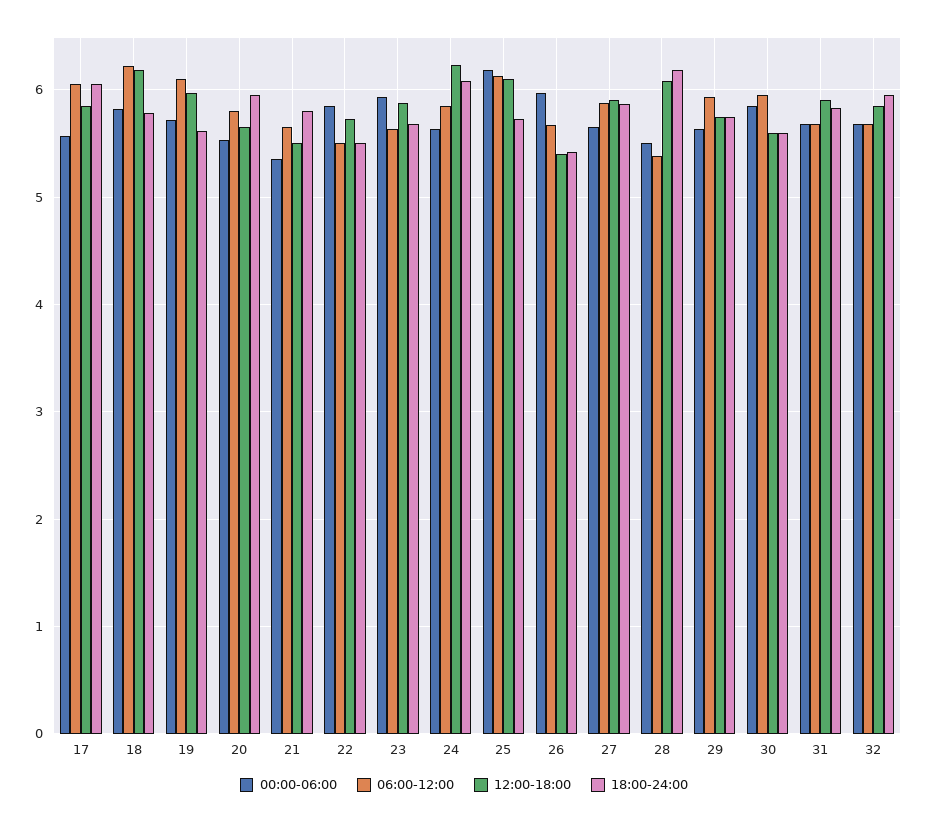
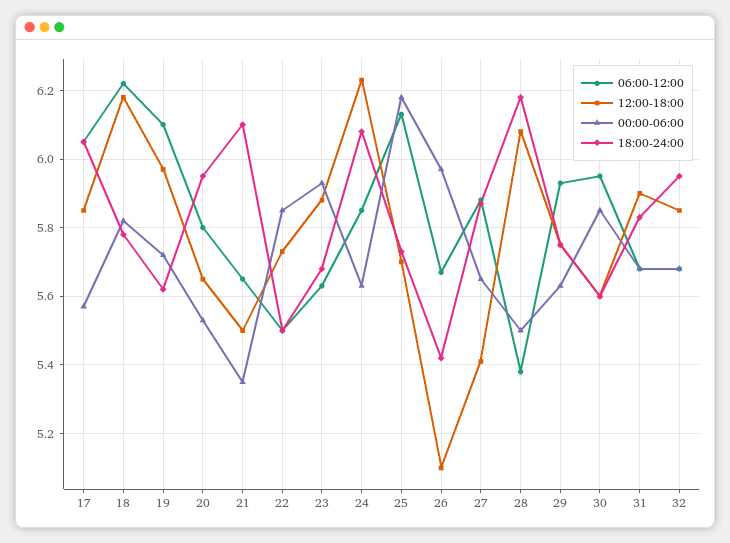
  {
    "00:00-06:00": {
      "17": 5.55,
      "18": 5.8,
      "19": 5.7,
      "20": 5.55,
      "21": 5.35,
      "22": 5.85,
      "23": 5.95,
      "24": 5.65,
      "25": 6.2,
      "26": 5.95,
      "27": 5.65,
      "28": 5.5,
      "29": 5.65,
      "30": 5.85,
      "31": 5.7,
      "32": 5.7
    },
    "06:00-12:00": {
      "17": 6.05,
      "18": 6.2,
      "19": 6.1,
      "20": 5.8,
      "21": 5.65,
      "22": 5.5,
      "23": 5.65,
      "24": 5.85,
      "25": 6.15,
      "26": 5.65,
      "27": 5.9,
      "28": 5.4,
      "29": 5.95,
      "30": 5.95,
      "31": 5.7,
      "32": 5.7
    },
    "12:00-18:00": {
      "17": 5.85,
      "18": 6.2,
      "19": 5.95,
      "20": 5.65,
      "21": 5.5,
      "22": 5.75,
      "23": 5.9,
      "24": 6.25,
-     "25": 6.1,
+     "25": 5.7,
-     "26": 5.4,
+     "26": 5.1,
-     "27": 5.9,
+     "27": 5.4,
      "28": 6.1,
      "29": 5.75,
      "30": 5.6,
      "31": 5.9,
      "32": 5.85
    },
    "18:00-24:00": {
      "17": 6.05,
      "18": 5.8,
      "19": 5.6,
      "20": 5.95,
-     "21": 5.8,
+     "21": 6.1,
      "22": 5.5,
      "23": 5.7,
      "24": 6.1,
      "25": 5.75,
      "26": 5.4,
      "27": 5.85,
      "28": 6.2,
      "29": 5.75,
      "30": 5.6,
      "31": 5.85,
      "32": 5.95
    }
  }

